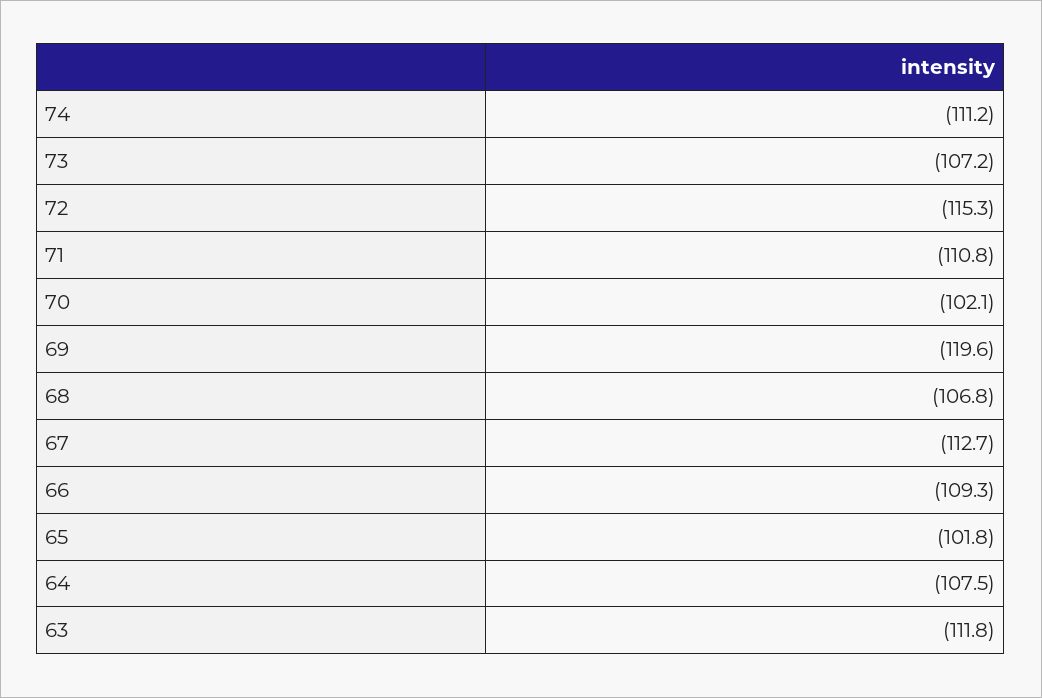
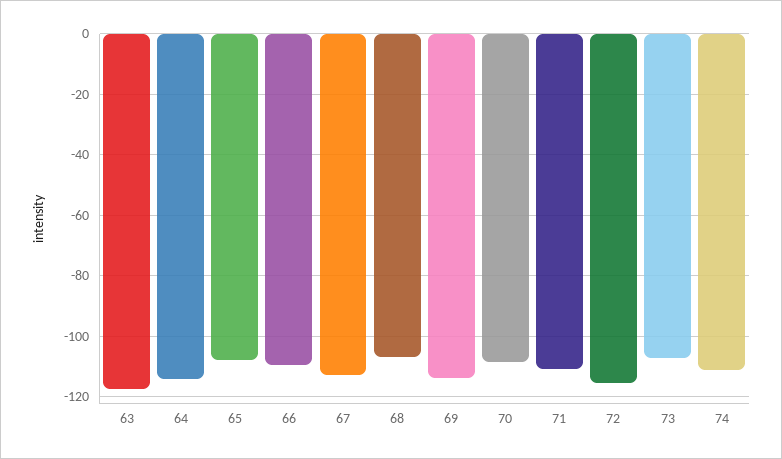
  {
    "74": -111.2,
    "73": -107.2,
    "72": -115.3,
    "71": -110.8,
-   "70": -102.1,
+   "70": -108,
-   "69": -119.6,
+   "69": -114,
    "68": -106.8,
    "67": -112.7,
    "66": -109.3,
-   "65": -101.8,
+   "65": -108,
-   "64": -107.5,
+   "64": -114,
-   "63": -111.8
+   "63": -118
  }

